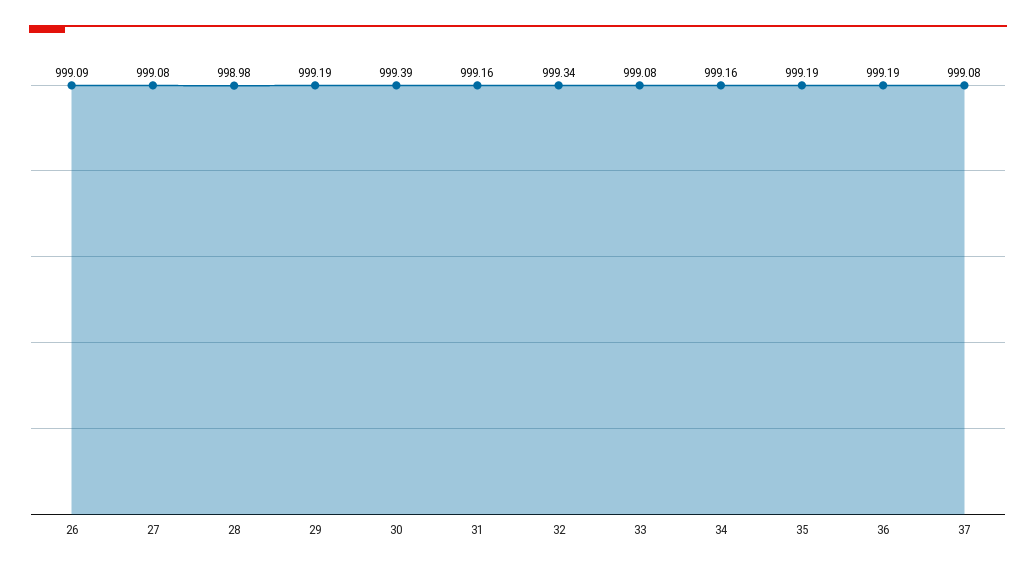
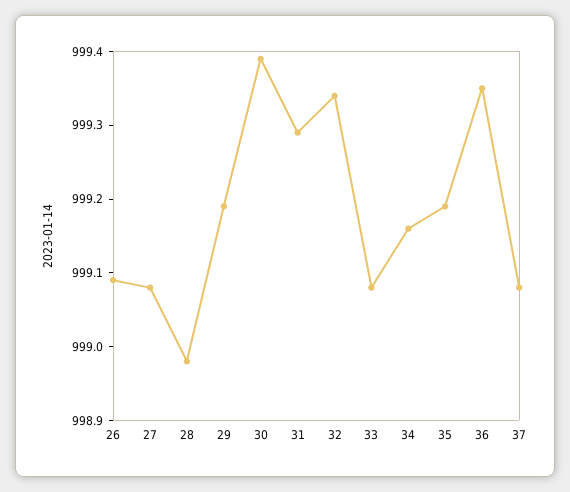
  {
    "26": 999.09,
    "27": 999.08,
    "28": 998.98,
    "29": 999.19,
    "30": 999.39,
-   "31": 999.16,
+   "31": 999.3,
    "32": 999.34,
    "33": 999.08,
    "34": 999.16,
    "35": 999.19,
-   "36": 999.19,
+   "36": 999.35,
    "37": 999.08
  }

